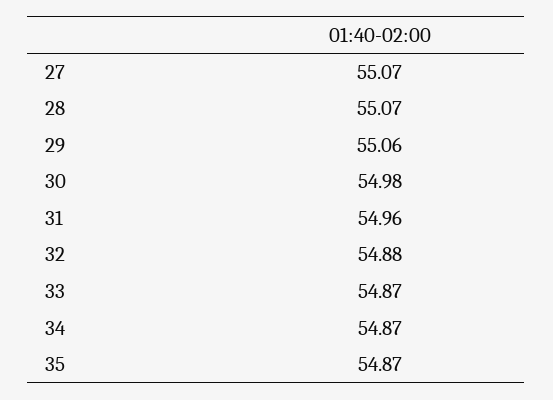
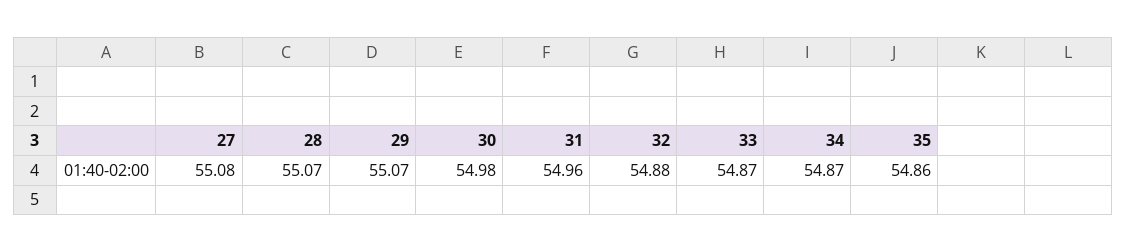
  {
-   "27": 55.07,
+   "27": 55.08,
    "28": 55.07,
-   "29": 55.06,
+   "29": 55.07,
    "30": 54.98,
    "31": 54.96,
    "32": 54.88,
    "33": 54.87,
    "34": 54.87,
-   "35": 54.87
+   "35": 54.86
  }

